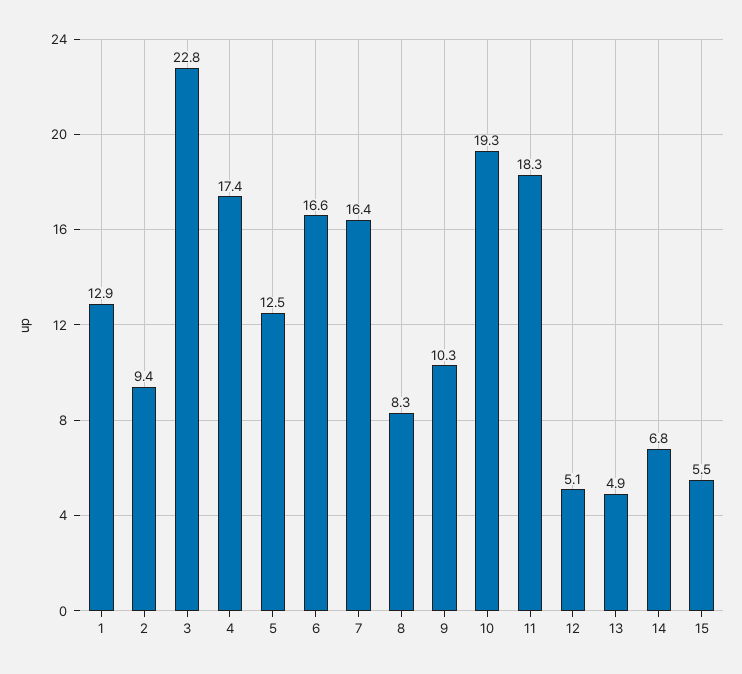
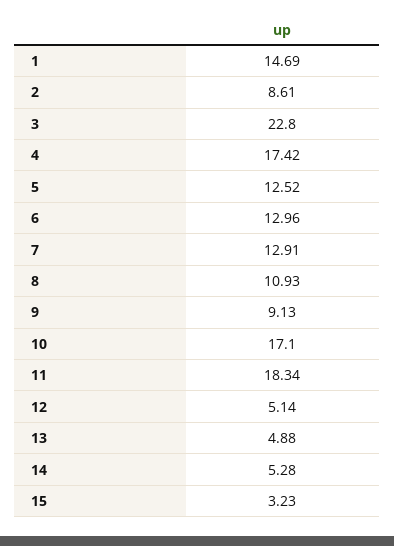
  {
-   "1": 12.9,
+   "1": 14.69,
-   "2": 9.4,
+   "2": 8.61,
    "3": 22.8,
    "4": 17.42,
    "5": 12.52,
-   "6": 16.6,
+   "6": 12.96,
-   "7": 16.4,
+   "7": 12.91,
-   "8": 8.3,
+   "8": 10.93,
-   "9": 10.3,
+   "9": 9.13,
-   "10": 19.3,
+   "10": 17.1,
    "11": 18.34,
    "12": 5.14,
    "13": 4.88,
-   "14": 6.8,
+   "14": 5.28,
-   "15": 5.5
+   "15": 3.23
  }

